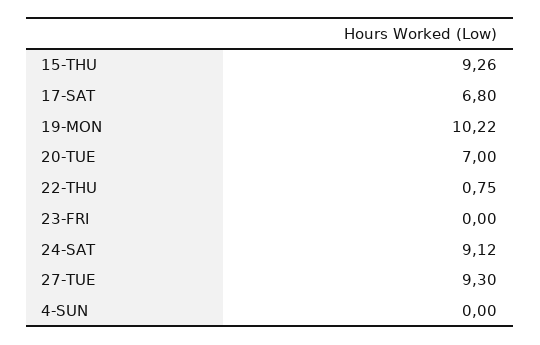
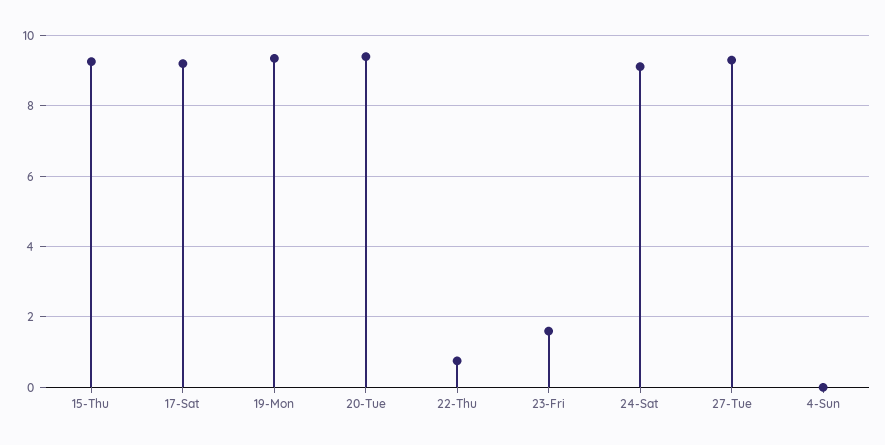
  {
    "15-THU": 9.26,
-   "17-SAT": 6.8,
+   "17-SAT": 9.2,
-   "19-MON": 10.22,
+   "19-MON": 9.4,
-   "20-TUE": 7,
+   "20-TUE": 9.4,
    "22-THU": 0.75,
-   "23-FRI": 0,
+   "23-FRI": 1.6,
    "24-SAT": 9.12,
    "27-TUE": 9.3,
    "4-SUN": 0
  }

